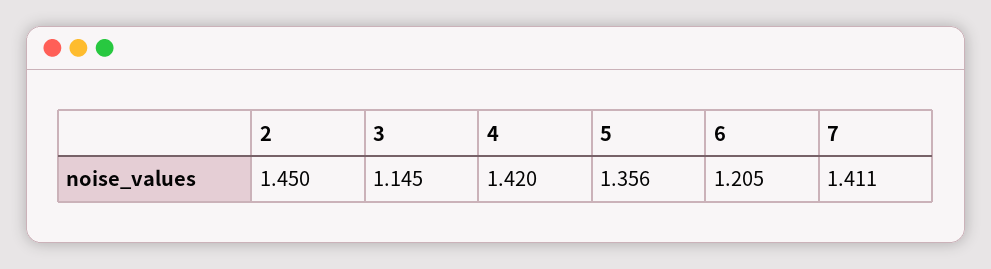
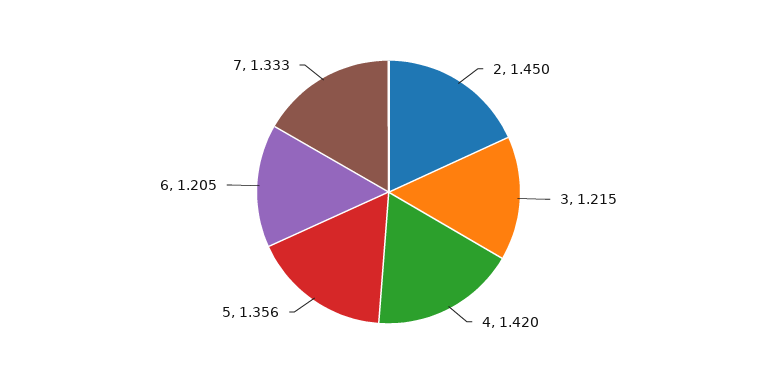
  {
    "2": 1.45,
-   "3": 1.145,
+   "3": 1.215,
    "4": 1.42,
    "5": 1.356,
    "6": 1.205,
-   "7": 1.411
+   "7": 1.333
  }

